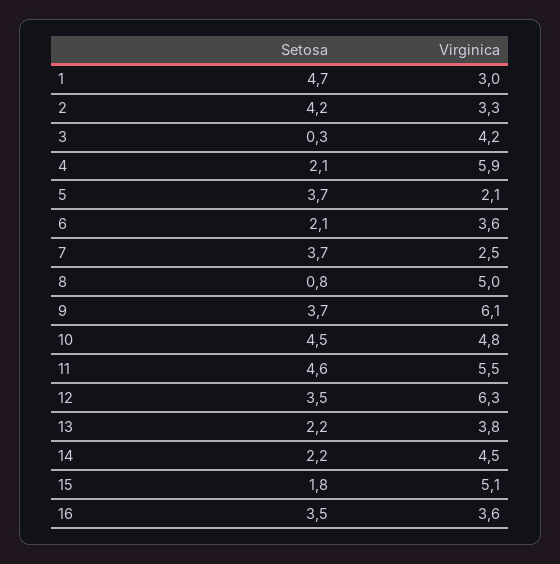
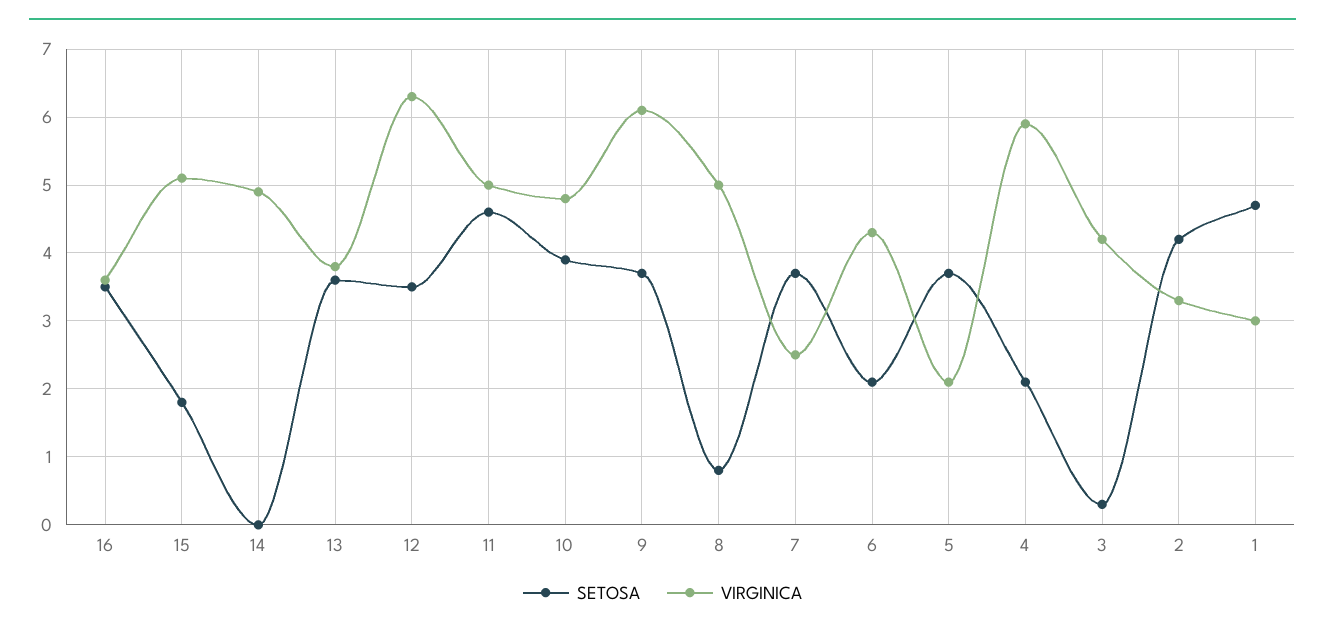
  {
    "Setosa": {
      "1": 4.7,
      "2": 4.2,
      "3": 0.3,
      "4": 2.1,
      "5": 3.7,
      "6": 2.1,
      "7": 3.7,
      "8": 0.8,
      "9": 3.7,
-     "10": 4.5,
+     "10": 3.9,
      "11": 4.6,
      "12": 3.5,
-     "13": 2.2,
+     "13": 3.6,
-     "14": 2.2,
+     "14": 0,
      "15": 1.8,
      "16": 3.5
    },
    "Virginica": {
      "1": 3,
      "2": 3.3,
      "3": 4.2,
      "4": 5.9,
      "5": 2.1,
-     "6": 3.6,
+     "6": 4.3,
      "7": 2.5,
      "8": 5,
      "9": 6.1,
      "10": 4.8,
-     "11": 5.5,
+     "11": 5,
      "12": 6.3,
      "13": 3.8,
-     "14": 4.5,
+     "14": 4.9,
      "15": 5.1,
      "16": 3.6
    }
  }

